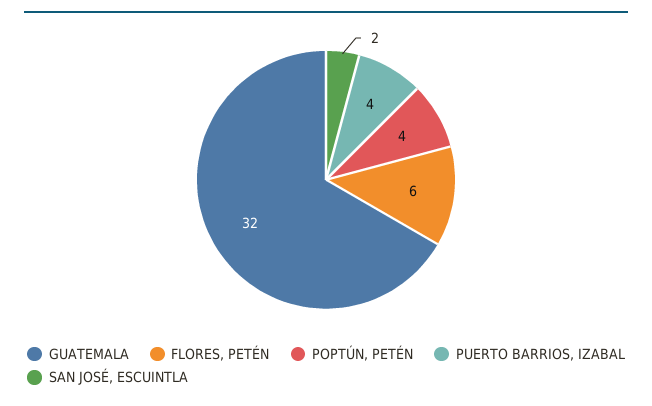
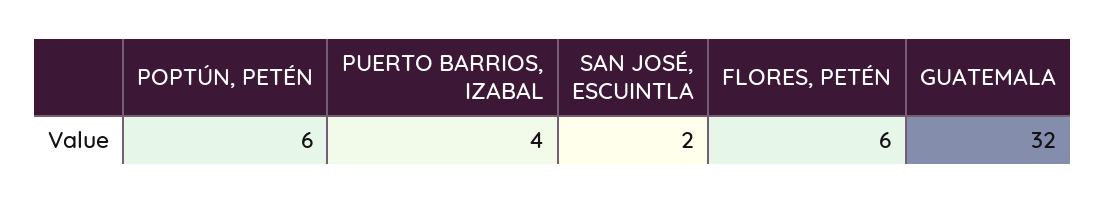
  {
    "GUATEMALA": 32,
    "FLORES, PETÉN": 6,
-   "POPTÚN, PETÉN": 4,
+   "POPTÚN, PETÉN": 6,
    "PUERTO BARRIOS, IZABAL": 4,
    "SAN JOSÉ, ESCUINTLA": 2
  }

